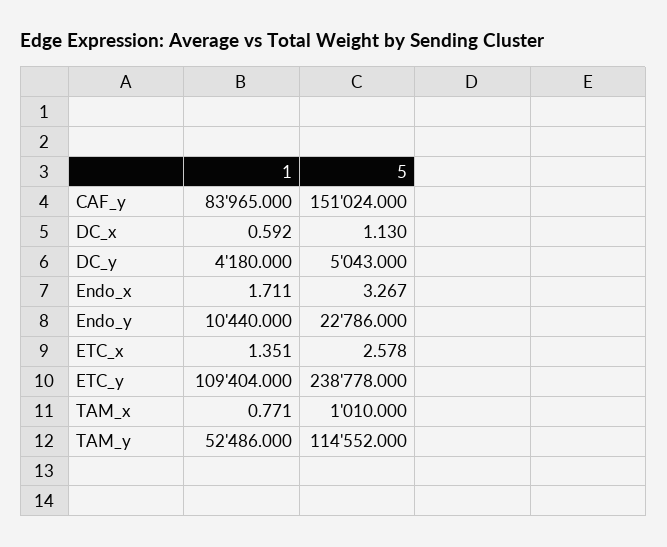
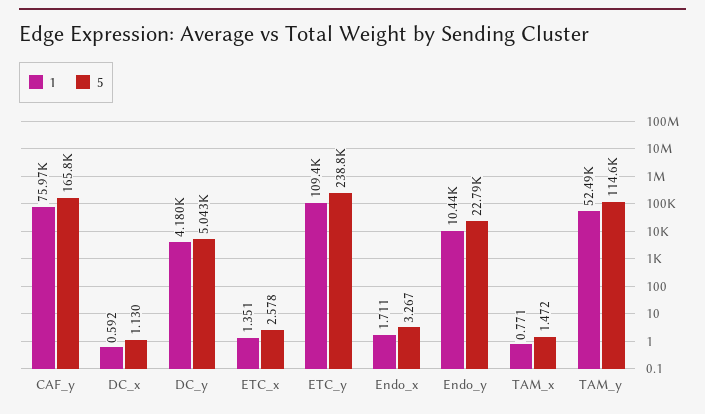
  {
    "1": {
-     "CAF_y": 83965,
+     "CAF_y": 75970,
      "DC_x": 0.592,
      "DC_y": 4180,
      "Endo_x": 1.711,
      "Endo_y": 10440,
      "ETC_x": 1.351,
      "ETC_y": 109404,
      "TAM_x": 0.771,
      "TAM_y": 52486
    },
    "5": {
-     "CAF_y": 151024,
+     "CAF_y": 165800,
      "DC_x": 1.13,
      "DC_y": 5043,
      "Endo_x": 3.267,
      "Endo_y": 22786,
      "ETC_x": 2.578,
      "ETC_y": 238778,
-     "TAM_x": 1010,
+     "TAM_x": 1.472,
      "TAM_y": 114552
    }
  }

